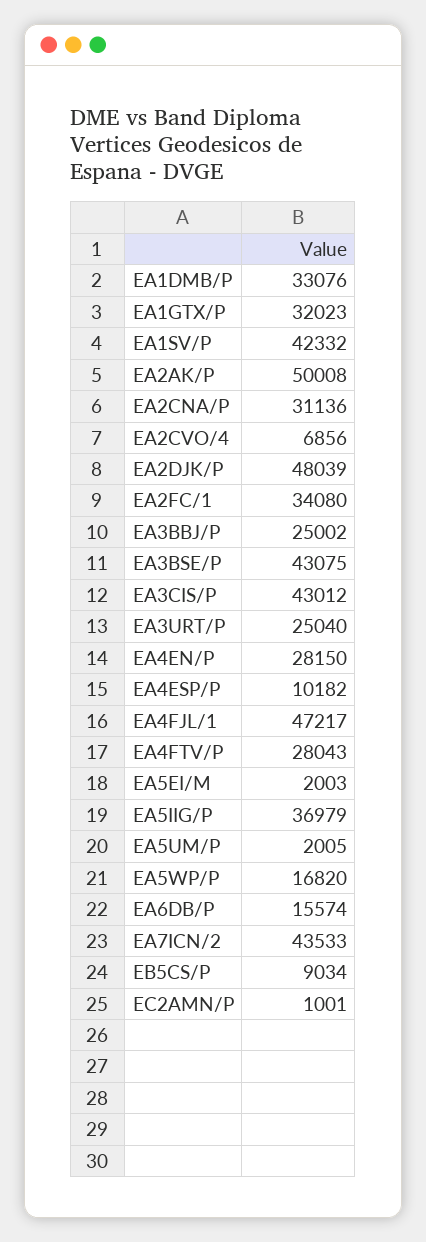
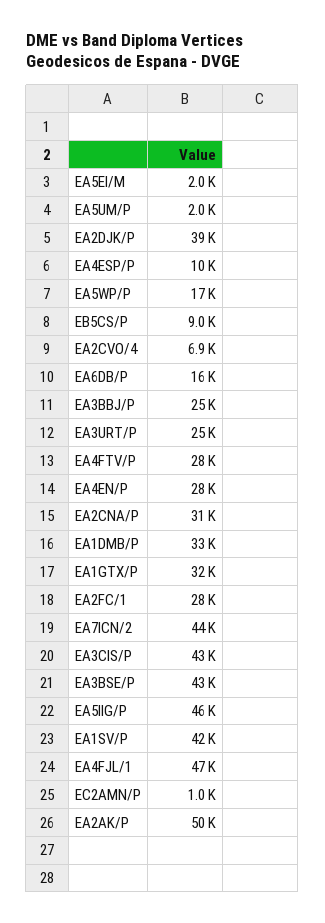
  {
    "EA1DMB/P": 33076,
    "EA1GTX/P": 32023,
    "EA1SV/P": 42332,
    "EA2AK/P": 50008,
    "EA2CNA/P": 31136,
    "EA2CVO/4": 6856,
-   "EA2DJK/P": 48039,
+   "EA2DJK/P": 39000,
-   "EA2FC/1": 34080,
+   "EA2FC/1": 28000,
    "EA3BBJ/P": 25002,
    "EA3BSE/P": 43075,
    "EA3CIS/P": 43012,
    "EA3URT/P": 25040,
    "EA4EN/P": 28150,
    "EA4ESP/P": 10182,
    "EA4FJL/1": 47217,
    "EA4FTV/P": 28043,
    "EA5EI/M": 2003,
-   "EA5IIG/P": 36979,
+   "EA5IIG/P": 46000,
    "EA5UM/P": 2005,
    "EA5WP/P": 16820,
    "EA6DB/P": 15574,
    "EA7ICN/2": 43533,
    "EB5CS/P": 9034,
    "EC2AMN/P": 1001
  }

